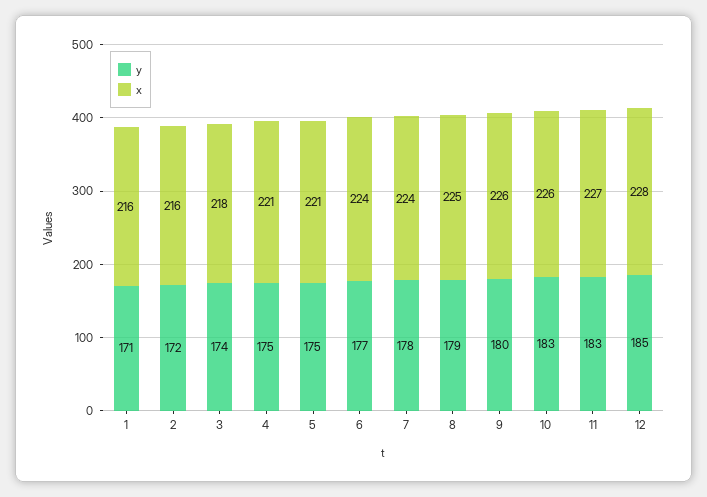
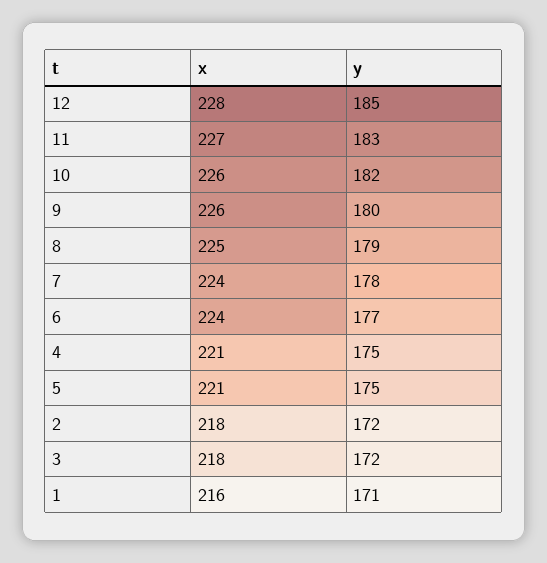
  {
    "y": {
      "1": 171,
      "2": 172,
-     "3": 174,
+     "3": 172,
      "4": 175,
      "5": 175,
      "6": 177,
      "7": 178,
      "8": 179,
      "9": 180,
-     "10": 183,
+     "10": 182,
      "11": 183,
      "12": 185
    },
    "x": {
      "1": 216,
-     "2": 216,
+     "2": 218,
      "3": 218,
      "4": 221,
      "5": 221,
      "6": 224,
      "7": 224,
      "8": 225,
      "9": 226,
      "10": 226,
      "11": 227,
      "12": 228
    }
  }

